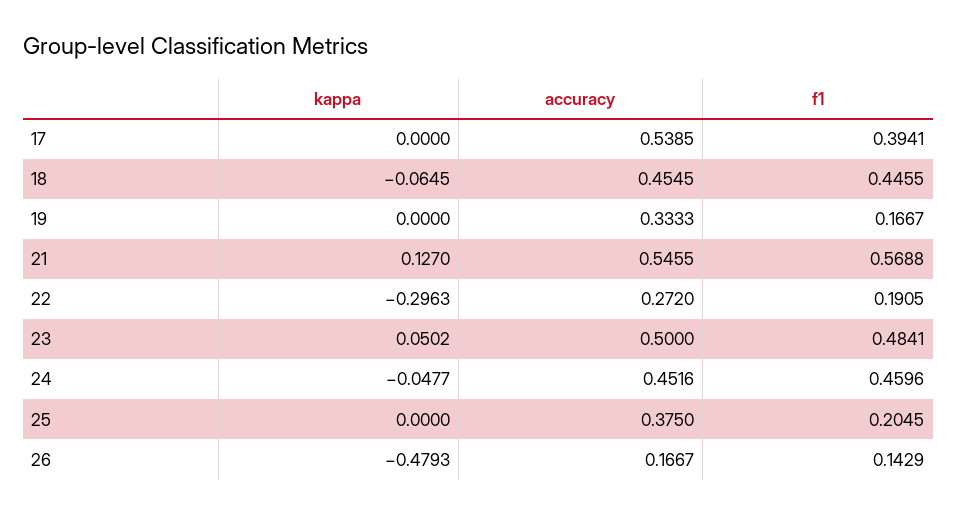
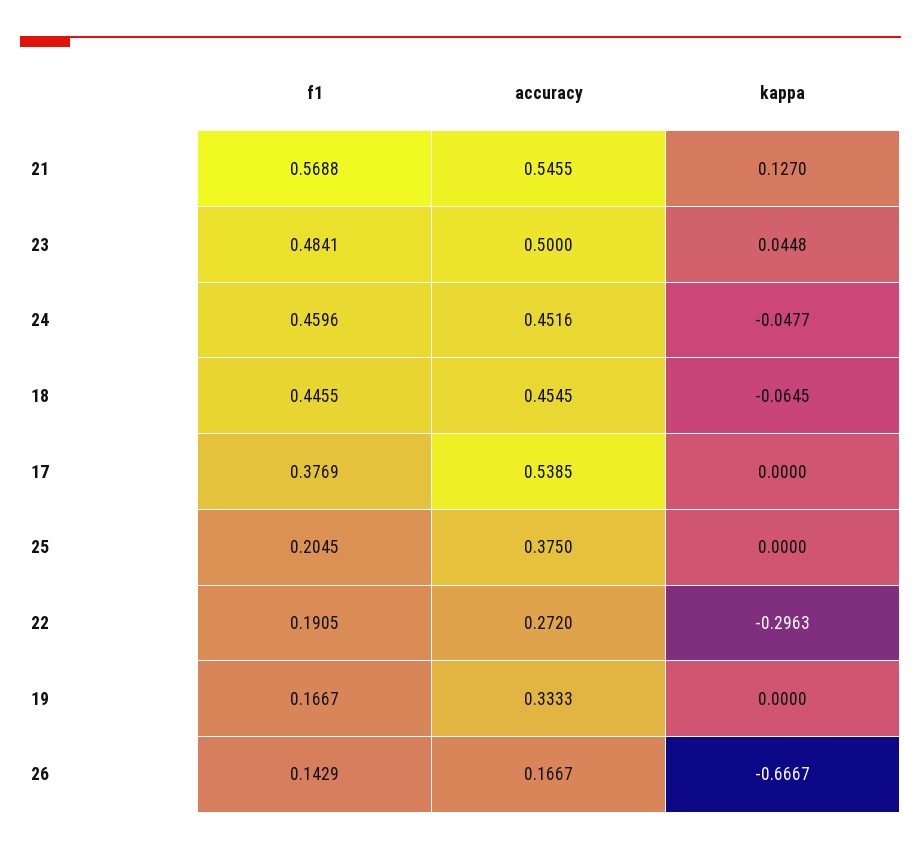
  {
    "kappa": {
      "17": 0,
      "18": -0.0645,
      "19": 0,
      "21": 0.127,
      "22": -0.2963,
-     "23": 0.0502,
+     "23": 0.0448,
      "24": -0.0477,
      "25": 0,
-     "26": -0.4793
+     "26": -0.6667
    },
    "accuracy": {
      "17": 0.5385,
      "18": 0.4545,
      "19": 0.3333,
      "21": 0.5455,
      "22": 0.272,
      "23": 0.5,
      "24": 0.4516,
      "25": 0.375,
      "26": 0.1667
    },
    "f1": {
-     "17": 0.3941,
+     "17": 0.3769,
      "18": 0.4455,
      "19": 0.1667,
      "21": 0.5688,
      "22": 0.1905,
      "23": 0.4841,
      "24": 0.4596,
      "25": 0.2045,
      "26": 0.1429
    }
  }

